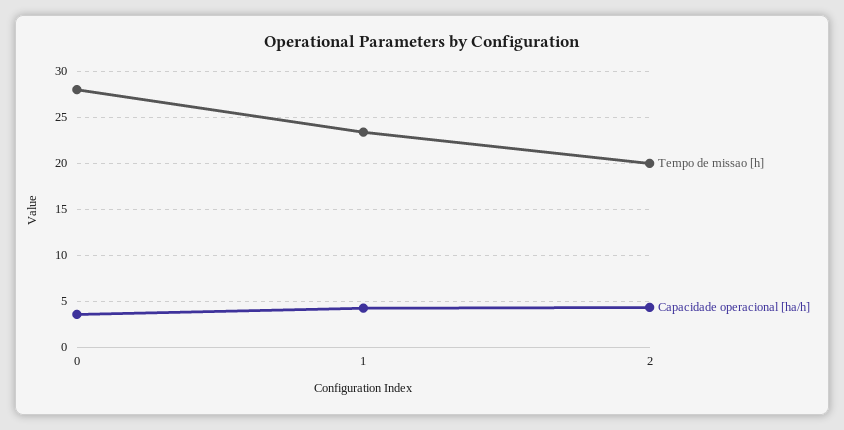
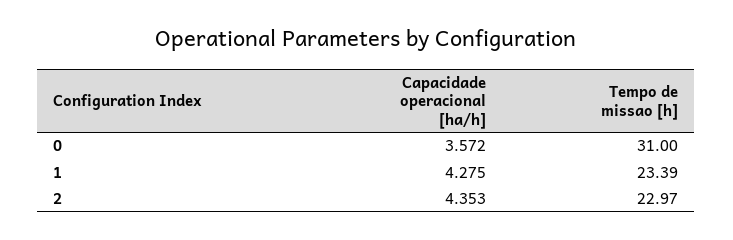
  {
    "Tempo de missao [h]": {
-     "0": 28,
+     "0": 31,
      "1": 23.39,
-     "2": 20
+     "2": 22.97
    },
    "Capacidade operacional [ha/h]": {
      "0": 3.572,
      "1": 4.275,
      "2": 4.353
    }
  }

